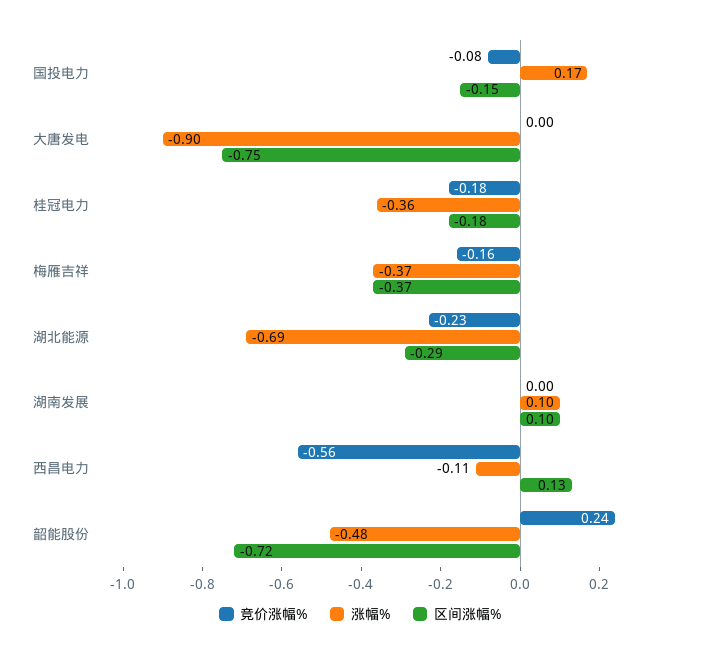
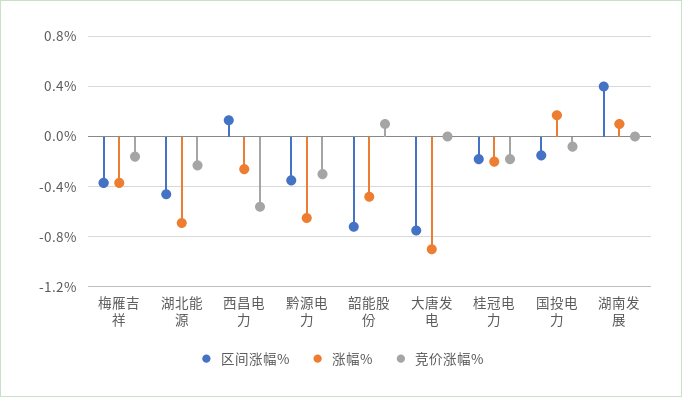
  {
    "竞价涨幅%": {
      "国投电力": -0.08,
      "大唐发电": 0,
      "桂冠电力": -0.18,
      "梅雁吉祥": -0.16,
      "湖北能源": -0.23,
      "湖南发展": 0,
      "西昌电力": -0.56,
-     "韶能股份": 0.24
+     "韶能股份": 0.1,
+     "黔源电力": -0.3
    },
    "涨幅%": {
      "国投电力": 0.17,
      "大唐发电": -0.9,
-     "桂冠电力": -0.36,
+     "桂冠电力": -0.2,
      "梅雁吉祥": -0.37,
      "湖北能源": -0.69,
      "湖南发展": 0.1,
-     "西昌电力": -0.11,
+     "西昌电力": -0.25,
-     "韶能股份": -0.48
+     "韶能股份": -0.48,
+     "黔源电力": -0.65
    },
    "区间涨幅%": {
      "国投电力": -0.15,
      "大唐发电": -0.75,
      "桂冠电力": -0.18,
      "梅雁吉祥": -0.37,
-     "湖北能源": -0.29,
+     "湖北能源": -0.45,
-     "湖南发展": 0.1,
+     "湖南发展": 0.4,
      "西昌电力": 0.13,
-     "韶能股份": -0.72
+     "韶能股份": -0.72,
+     "黔源电力": -0.35
    }
  }

